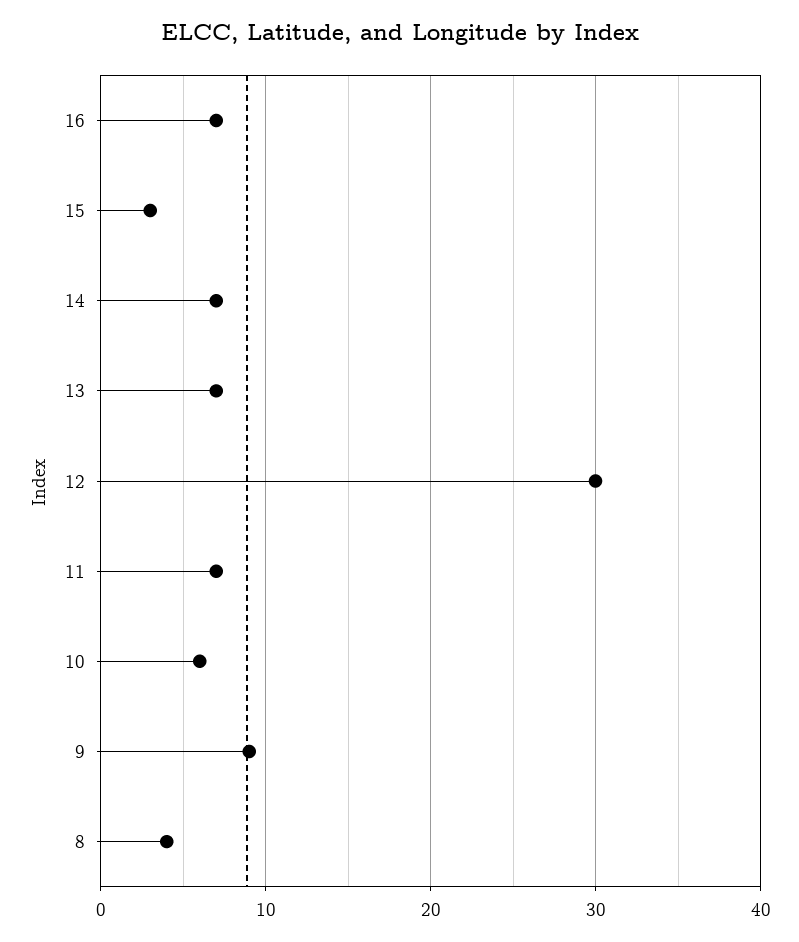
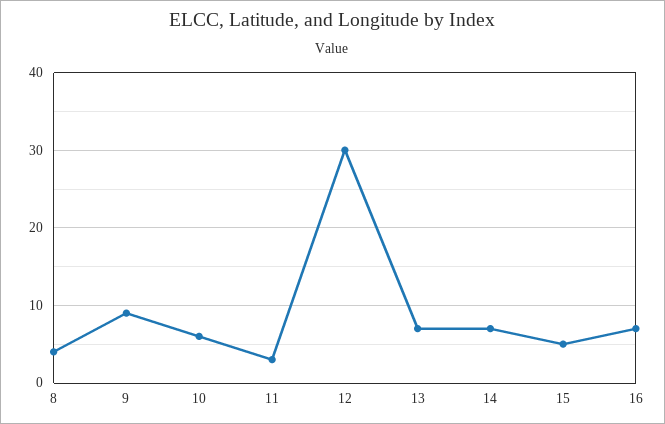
  {
    "16": 7,
-   "15": 3,
+   "15": 5,
    "14": 7,
    "13": 7,
    "12": 30,
-   "11": 7,
+   "11": 3,
    "10": 6,
    "9": 9,
    "8": 4
  }

